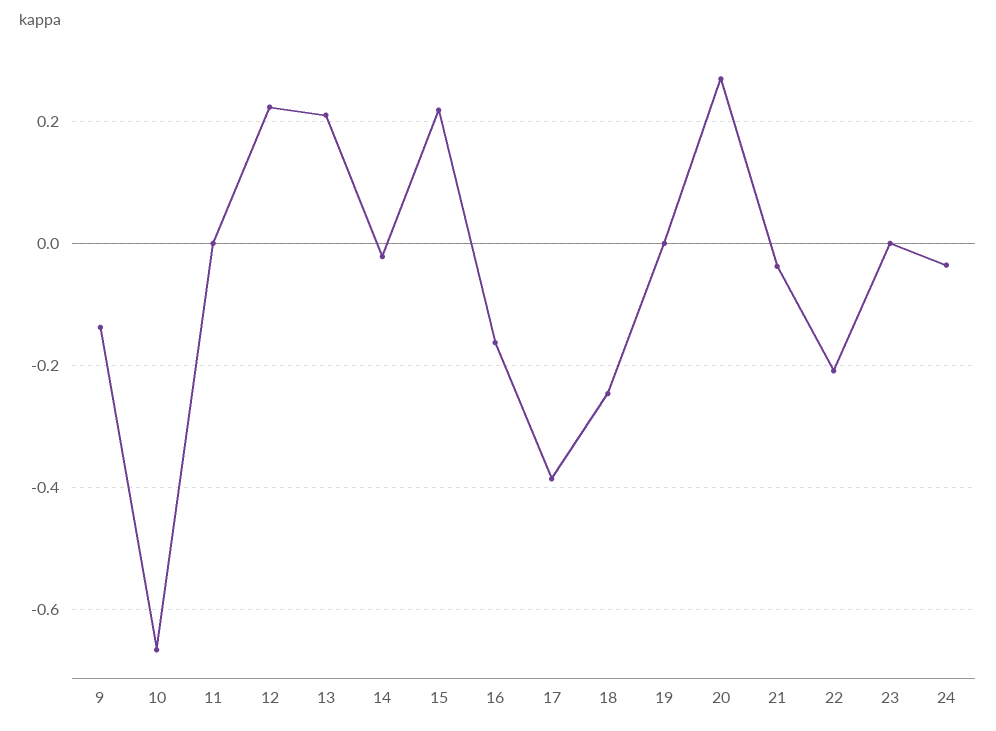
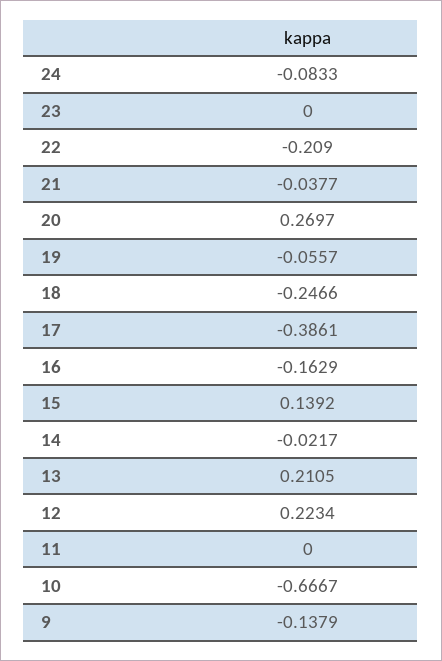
  {
    "9": -0.1379,
    "10": -0.6667,
    "11": 0,
    "12": 0.2234,
    "13": 0.2105,
    "14": -0.0217,
-   "15": 0.22,
+   "15": 0.1392,
    "16": -0.1629,
    "17": -0.3861,
    "18": -0.2466,
-   "19": 0,
+   "19": -0.0557,
    "20": 0.2697,
    "21": -0.0377,
    "22": -0.209,
    "23": 0,
-   "24": -0.04
+   "24": -0.0833
  }

